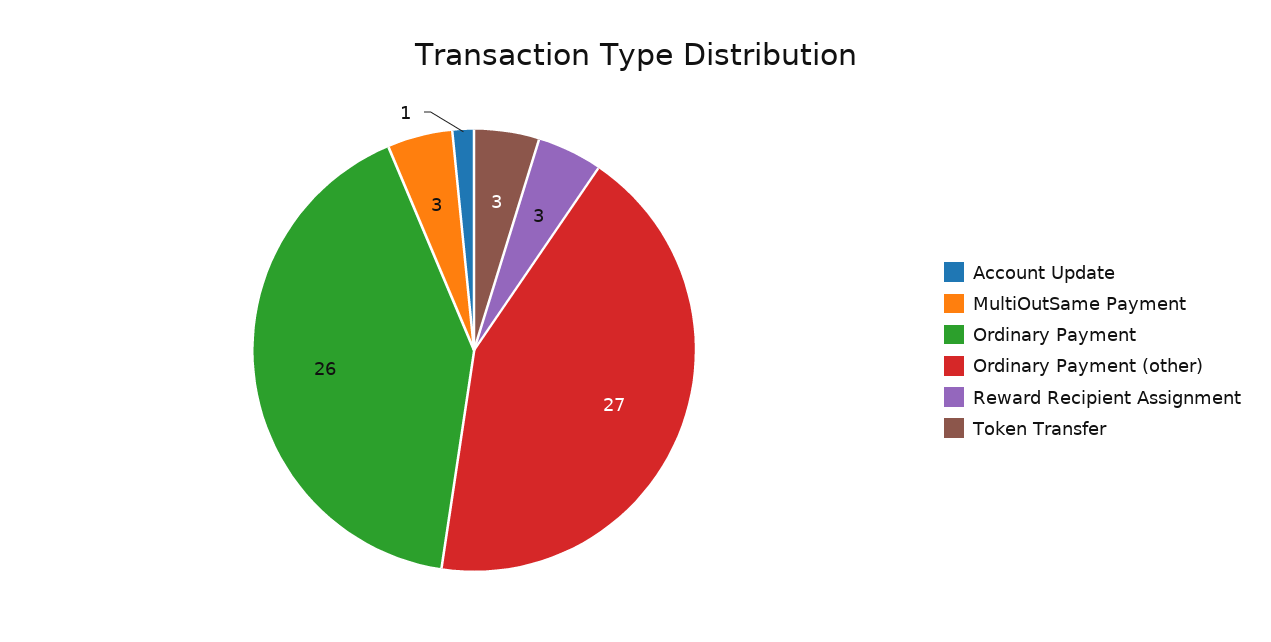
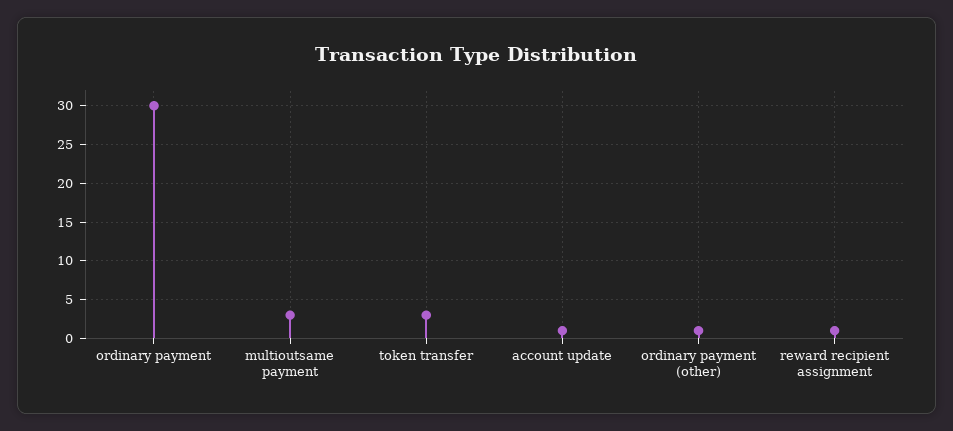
  {
    "Account Update": 1,
    "MultiOutSame Payment": 3,
-   "Ordinary Payment": 26,
+   "Ordinary Payment": 30,
-   "Ordinary Payment (other)": 27,
+   "Ordinary Payment (other)": 1,
-   "Reward Recipient Assignment": 3,
+   "Reward Recipient Assignment": 1,
    "Token Transfer": 3
  }

